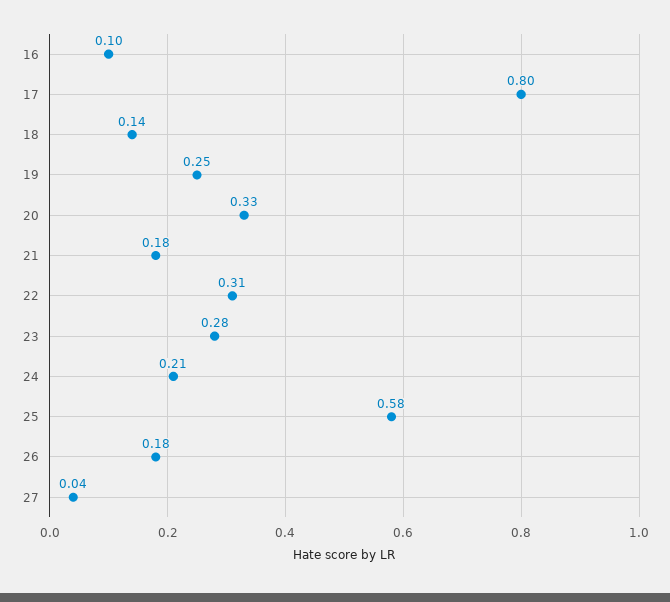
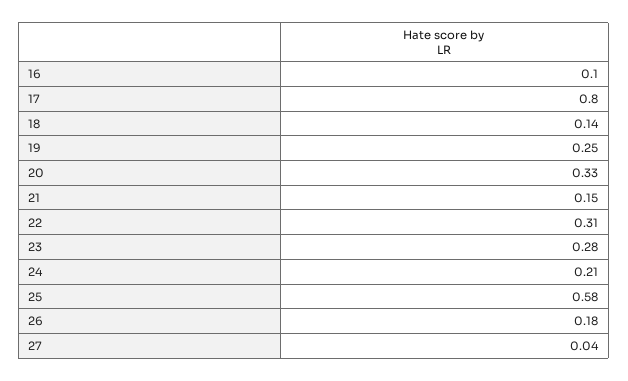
  {
    "16": 0.1,
    "17": 0.8,
    "18": 0.14,
    "19": 0.25,
    "20": 0.33,
-   "21": 0.18,
+   "21": 0.15,
    "22": 0.31,
    "23": 0.28,
    "24": 0.21,
    "25": 0.58,
    "26": 0.18,
    "27": 0.04
  }

